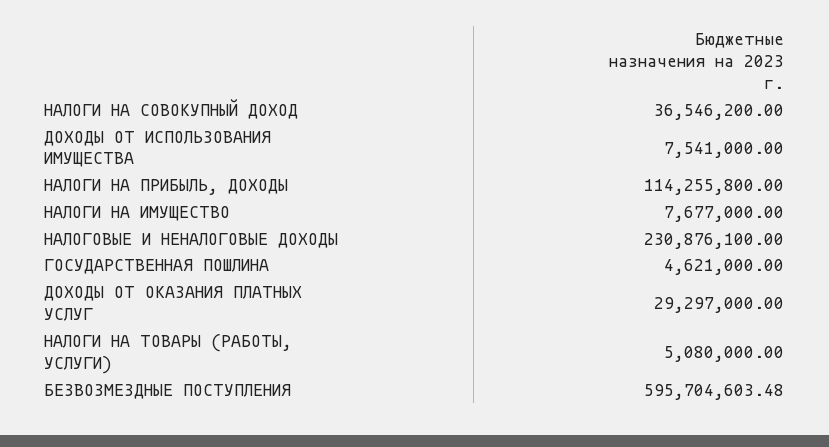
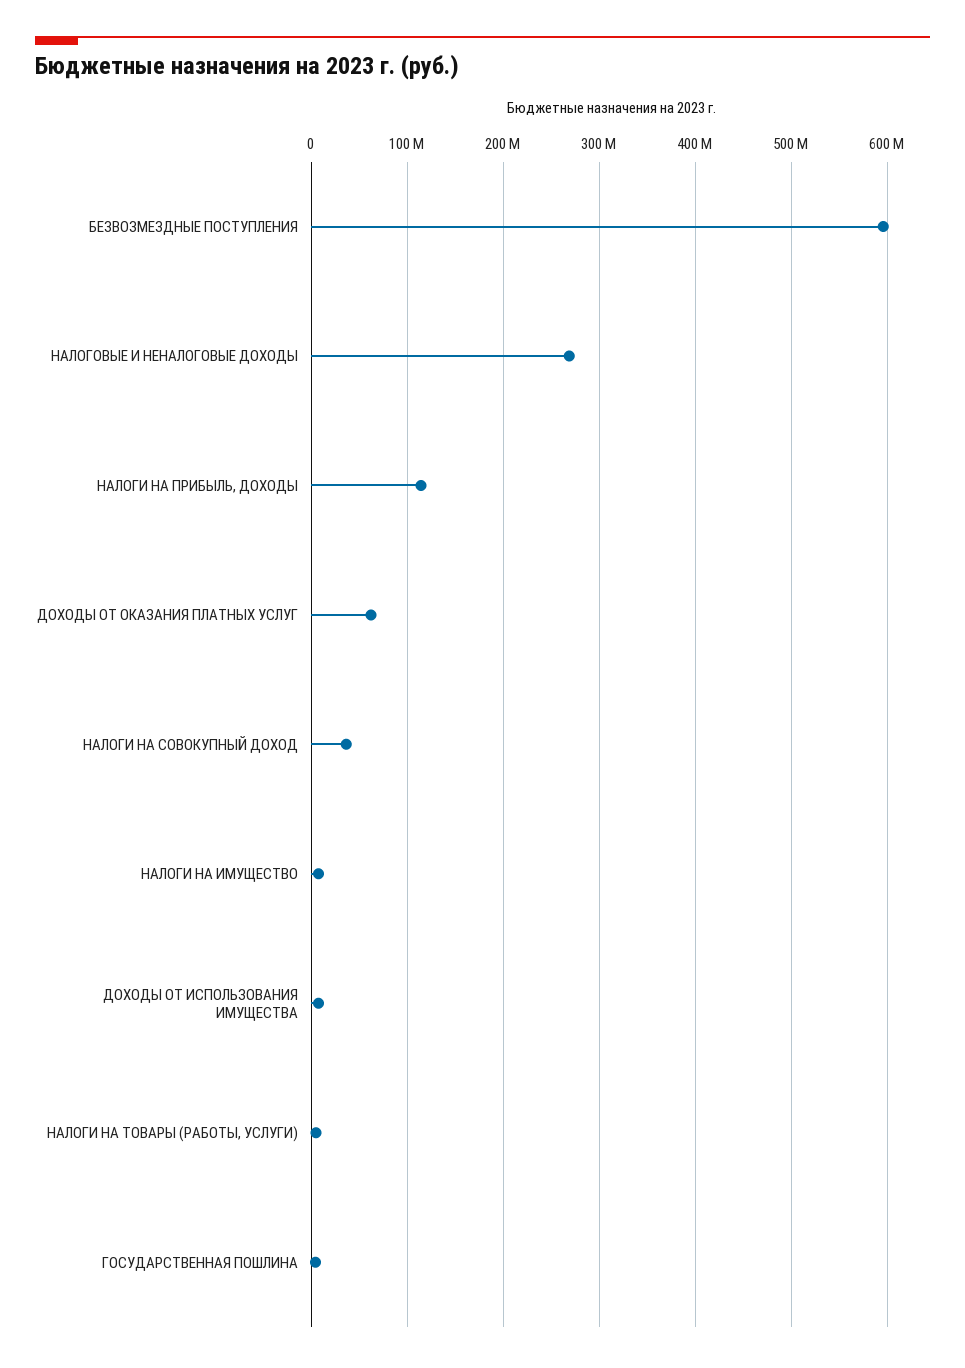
  {
    "НАЛОГИ НА СОВОКУПНЫЙ ДОХОД": 36546200,
    "ДОХОДЫ ОТ ИСПОЛЬЗОВАНИЯ ИМУЩЕСТВА": 7541000,
    "НАЛОГИ НА ПРИБЫЛЬ, ДОХОДЫ": 114255800,
    "НАЛОГИ НА ИМУЩЕСТВО": 7677000,
-   "НАЛОГОВЫЕ И НЕНАЛОГОВЫЕ ДОХОДЫ": 230876100,
+   "НАЛОГОВЫЕ И НЕНАЛОГОВЫЕ ДОХОДЫ": 270000000,
    "ГОСУДАРСТВЕННАЯ ПОШЛИНА": 4621000,
-   "ДОХОДЫ ОТ ОКАЗАНИЯ ПЛАТНЫХ УСЛУГ": 29297000,
+   "ДОХОДЫ ОТ ОКАЗАНИЯ ПЛАТНЫХ УСЛУГ": 60000000,
    "НАЛОГИ НА ТОВАРЫ (РАБОТЫ, УСЛУГИ)": 5080000,
    "БЕЗВОЗМЕЗДНЫЕ ПОСТУПЛЕНИЯ": 595704603.48
  }

